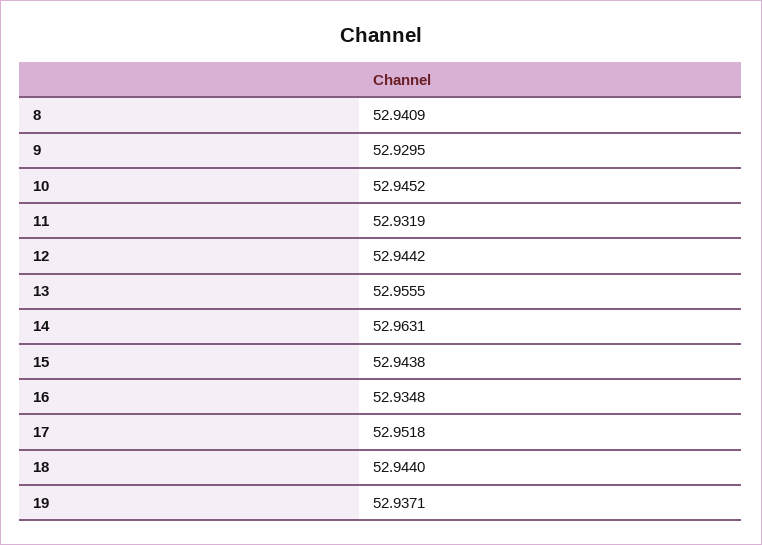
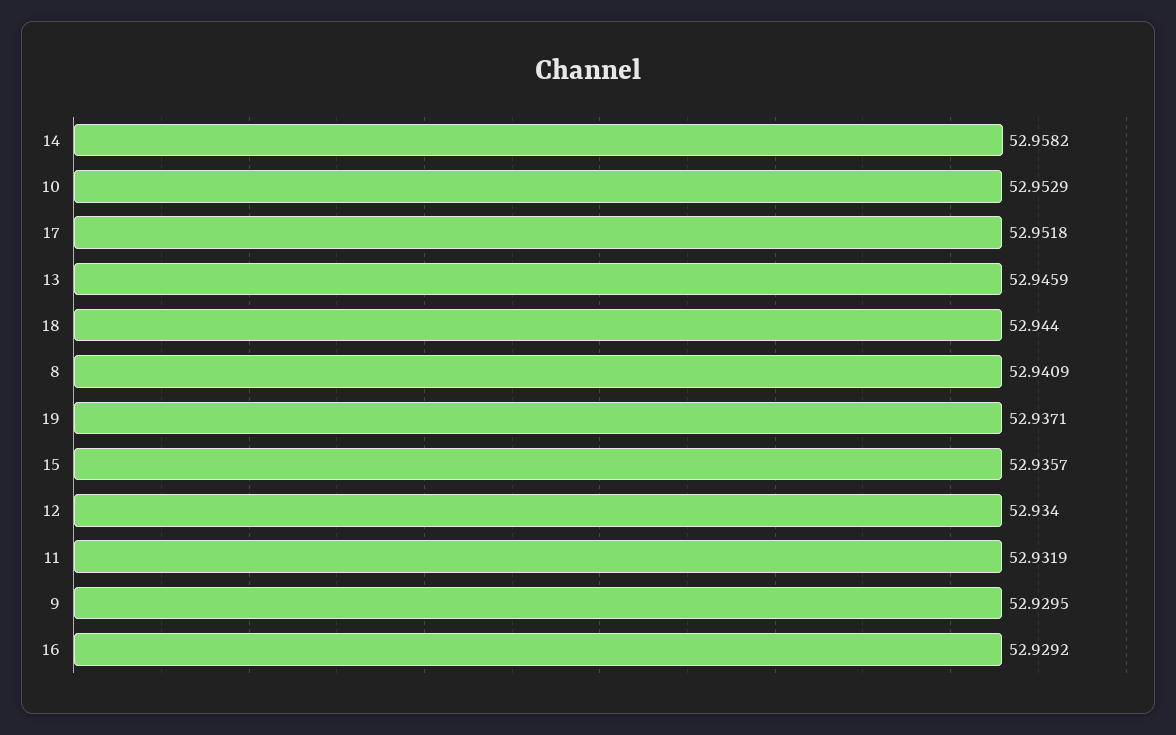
  {
    "8": 52.9409,
    "9": 52.9295,
-   "10": 52.9452,
+   "10": 52.9529,
    "11": 52.9319,
-   "12": 52.9442,
+   "12": 52.934,
-   "13": 52.9555,
+   "13": 52.9459,
-   "14": 52.9631,
+   "14": 52.9582,
-   "15": 52.9438,
+   "15": 52.9357,
-   "16": 52.9348,
+   "16": 52.9292,
    "17": 52.9518,
    "18": 52.944,
    "19": 52.9371
  }

